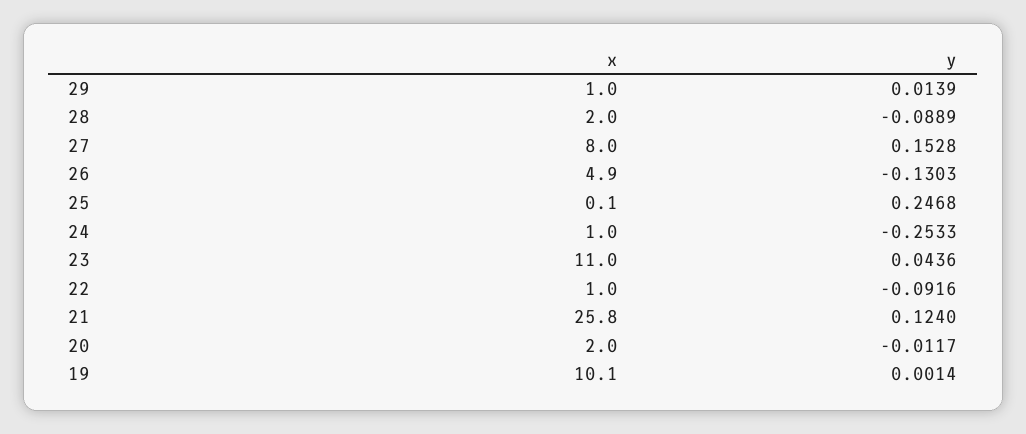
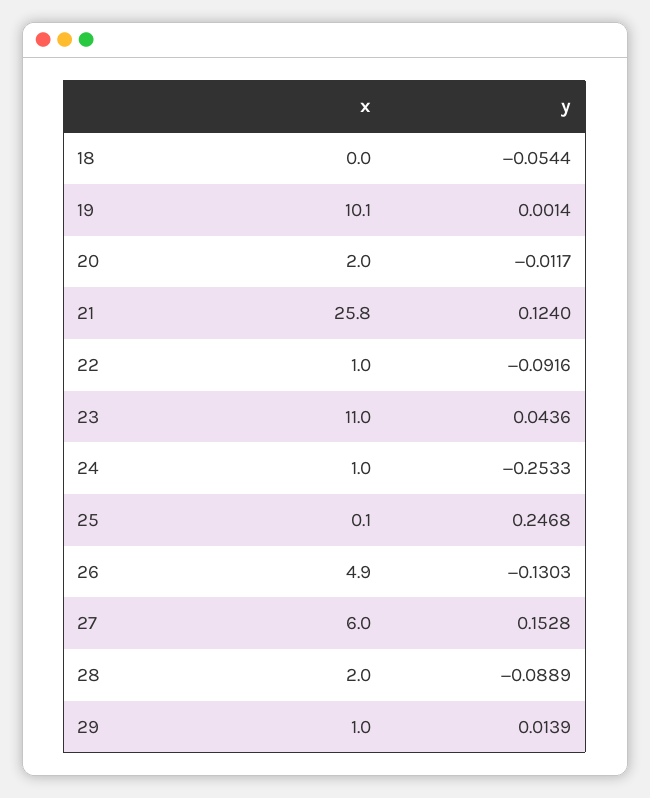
  {
    "x": {
      "29": 1,
      "28": 2,
-     "27": 8,
+     "27": 6,
      "26": 4.9,
      "25": 0.1,
      "24": 1,
      "23": 11,
      "22": 1,
      "21": 25.8,
      "20": 2,
-     "19": 10.1
+     "19": 10.1,
+     "18": 0
    },
    "y": {
      "29": 0.0139,
      "28": -0.0889,
      "27": 0.1528,
      "26": -0.1303,
      "25": 0.2468,
      "24": -0.2533,
      "23": 0.0436,
      "22": -0.0916,
      "21": 0.124,
      "20": -0.0117,
-     "19": 0.0014
+     "19": 0.0014,
+     "18": -0.0544
    }
  }

